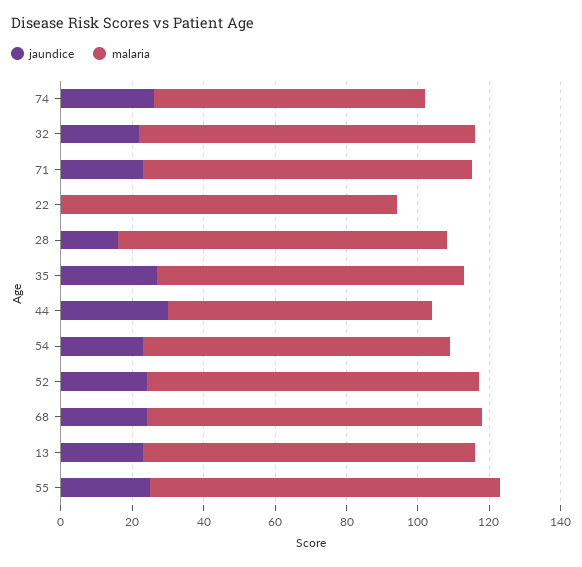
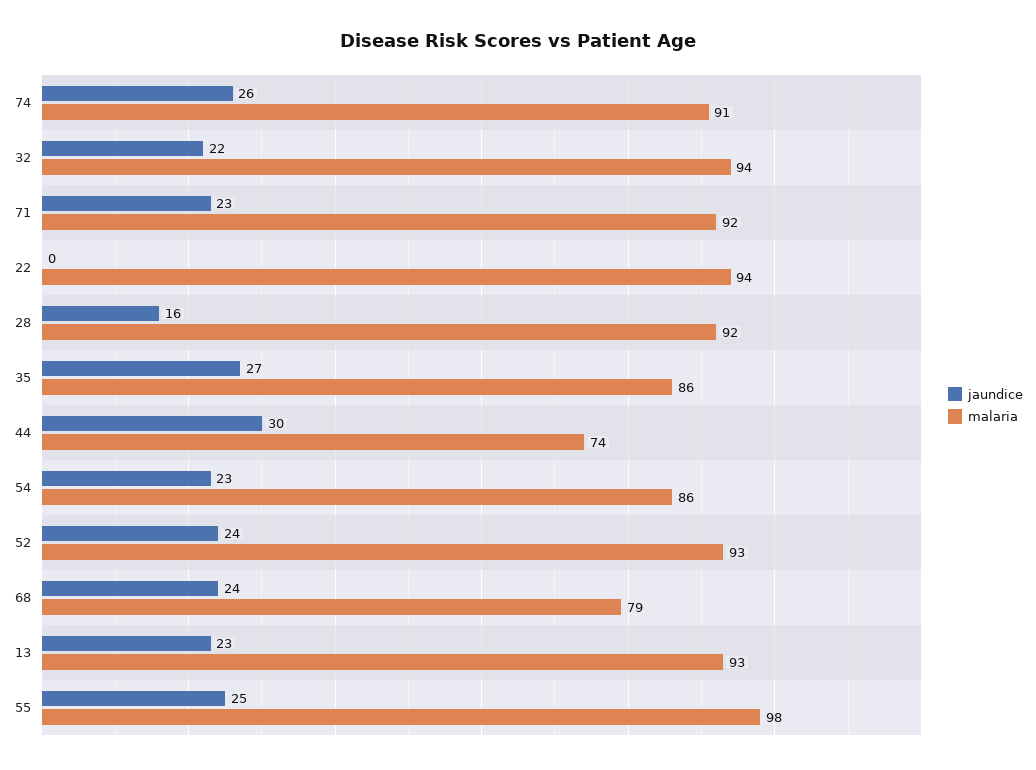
  {
    "jaundice": {
      "74": 26,
      "32": 22,
      "71": 23,
      "22": 0,
      "28": 16,
      "35": 27,
      "44": 30,
      "54": 23,
      "52": 24,
      "68": 24,
      "13": 23,
      "55": 25
    },
    "malaria": {
-     "74": 75,
+     "74": 91,
      "32": 94,
      "71": 92,
      "22": 94,
      "28": 92,
      "35": 86,
      "44": 74,
      "54": 86,
      "52": 93,
-     "68": 95,
+     "68": 79,
      "13": 93,
      "55": 98
    }
  }

